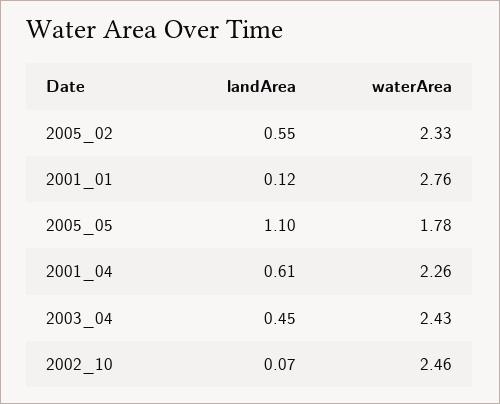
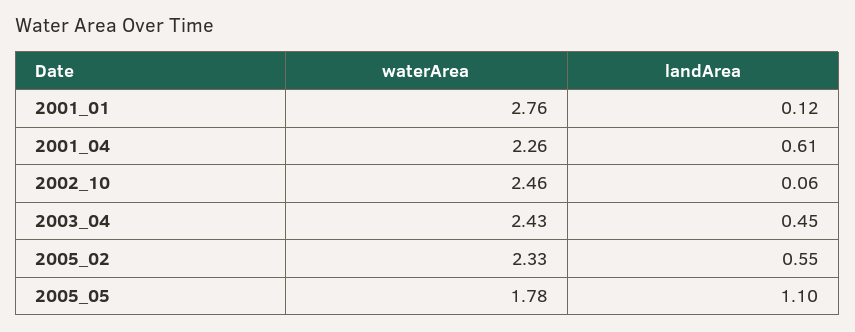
  {
    "landArea": {
      "2005_02": 0.55,
      "2001_01": 0.12,
      "2005_05": 1.1,
      "2001_04": 0.61,
      "2003_04": 0.45,
-     "2002_10": 0.07
+     "2002_10": 0.06
    },
    "waterArea": {
      "2005_02": 2.33,
      "2001_01": 2.76,
      "2005_05": 1.78,
      "2001_04": 2.26,
      "2003_04": 2.43,
      "2002_10": 2.46
    }
  }

